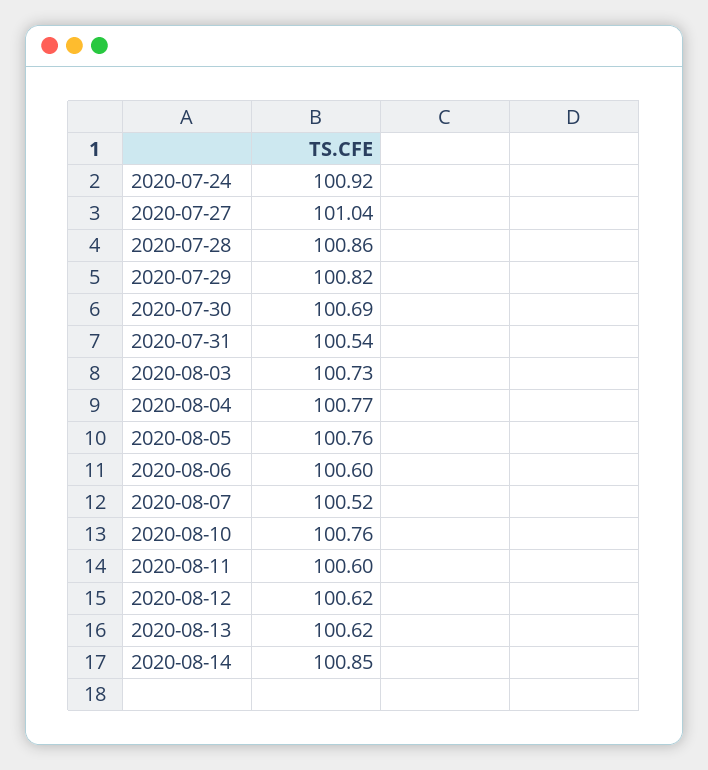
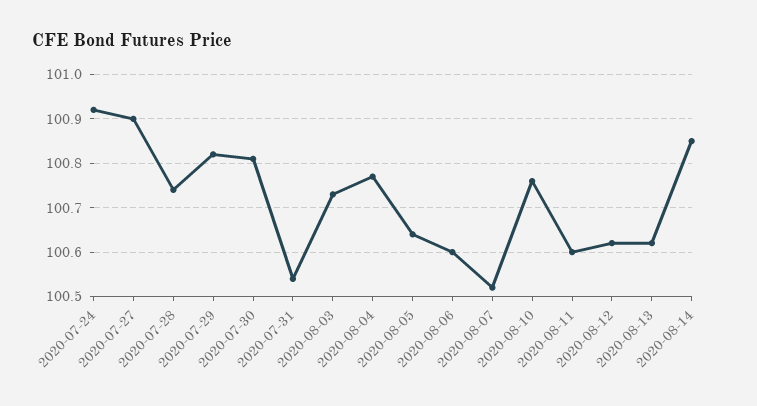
  {
    "2020-07-24": 100.92,
-   "2020-07-27": 101.04,
+   "2020-07-27": 100.9,
-   "2020-07-28": 100.86,
+   "2020-07-28": 100.75,
    "2020-07-29": 100.82,
-   "2020-07-30": 100.69,
+   "2020-07-30": 100.8,
    "2020-07-31": 100.54,
    "2020-08-03": 100.73,
    "2020-08-04": 100.77,
-   "2020-08-05": 100.76,
+   "2020-08-05": 100.65,
    "2020-08-06": 100.6,
    "2020-08-07": 100.52,
    "2020-08-10": 100.76,
    "2020-08-11": 100.6,
    "2020-08-12": 100.62,
    "2020-08-13": 100.62,
    "2020-08-14": 100.85
  }

